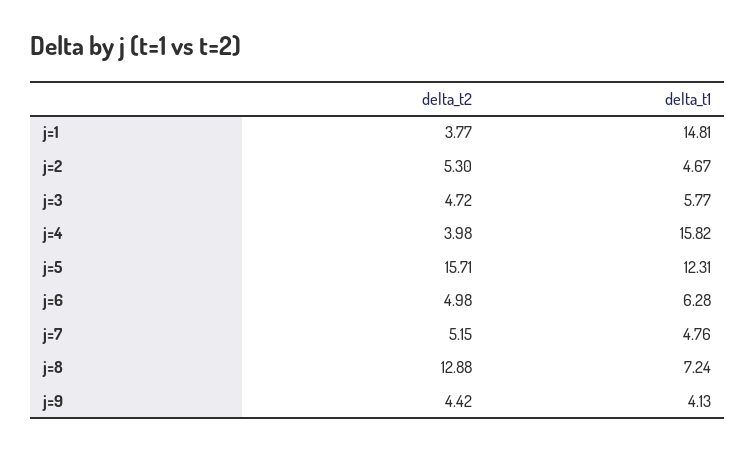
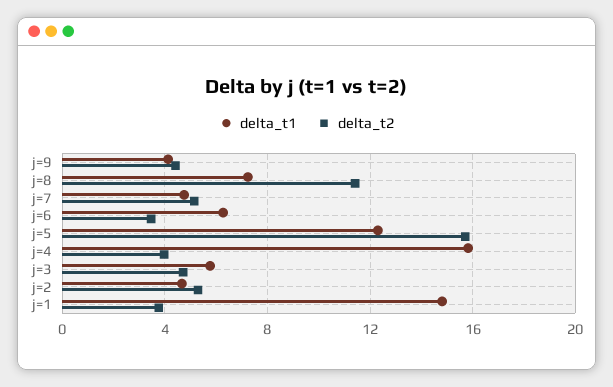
  {
    "delta_t2": {
      "j=1": 3.77,
      "j=2": 5.3,
      "j=3": 4.72,
      "j=4": 3.98,
      "j=5": 15.71,
-     "j=6": 4.98,
+     "j=6": 3.5,
      "j=7": 5.15,
-     "j=8": 12.88,
+     "j=8": 11.5,
      "j=9": 4.42
    },
    "delta_t1": {
      "j=1": 14.81,
      "j=2": 4.67,
      "j=3": 5.77,
      "j=4": 15.82,
      "j=5": 12.31,
      "j=6": 6.28,
      "j=7": 4.76,
      "j=8": 7.24,
      "j=9": 4.13
    }
  }

